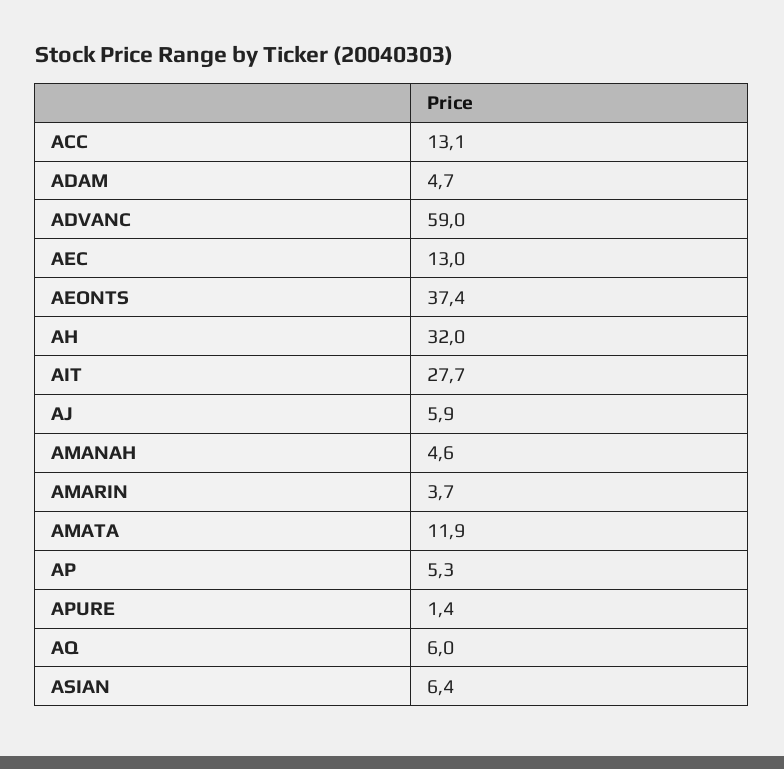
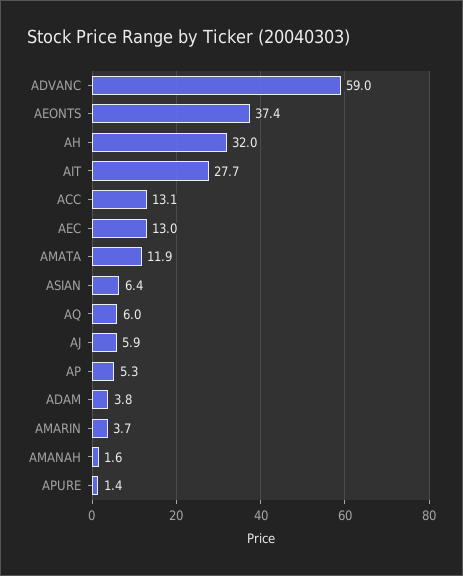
  {
    "ACC": 13.1,
-   "ADAM": 4.7,
+   "ADAM": 3.8,
    "ADVANC": 59,
    "AEC": 13,
    "AEONTS": 37.4,
    "AH": 32,
    "AIT": 27.7,
    "AJ": 5.9,
-   "AMANAH": 4.6,
+   "AMANAH": 1.6,
    "AMARIN": 3.7,
    "AMATA": 11.9,
    "AP": 5.3,
    "APURE": 1.4,
    "AQ": 6,
    "ASIAN": 6.4
  }

